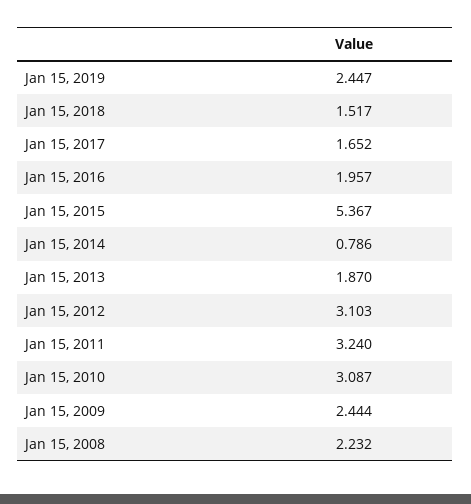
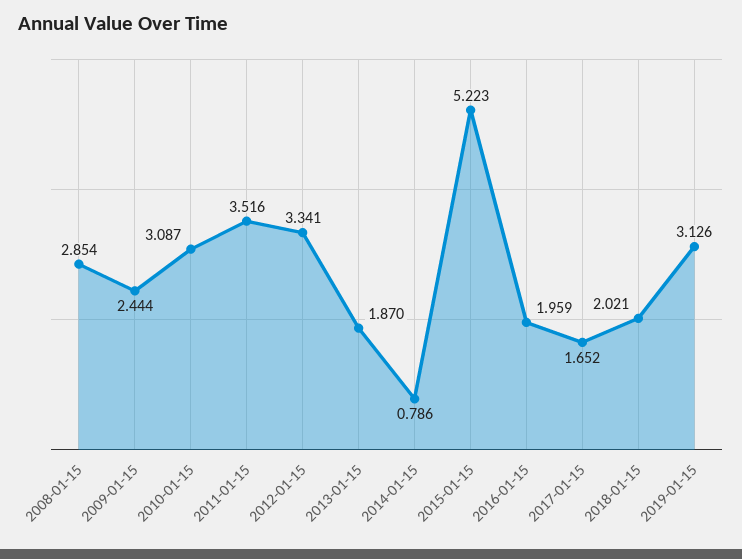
  {
-   "Jan 15, 2019": 2.447,
+   "Jan 15, 2019": 3.126,
-   "Jan 15, 2018": 1.517,
+   "Jan 15, 2018": 2.021,
    "Jan 15, 2017": 1.652,
-   "Jan 15, 2016": 1.957,
+   "Jan 15, 2016": 1.959,
-   "Jan 15, 2015": 5.367,
+   "Jan 15, 2015": 5.223,
    "Jan 15, 2014": 0.786,
    "Jan 15, 2013": 1.87,
-   "Jan 15, 2012": 3.103,
+   "Jan 15, 2012": 3.341,
-   "Jan 15, 2011": 3.24,
+   "Jan 15, 2011": 3.516,
    "Jan 15, 2010": 3.087,
    "Jan 15, 2009": 2.444,
-   "Jan 15, 2008": 2.232
+   "Jan 15, 2008": 2.854
  }

